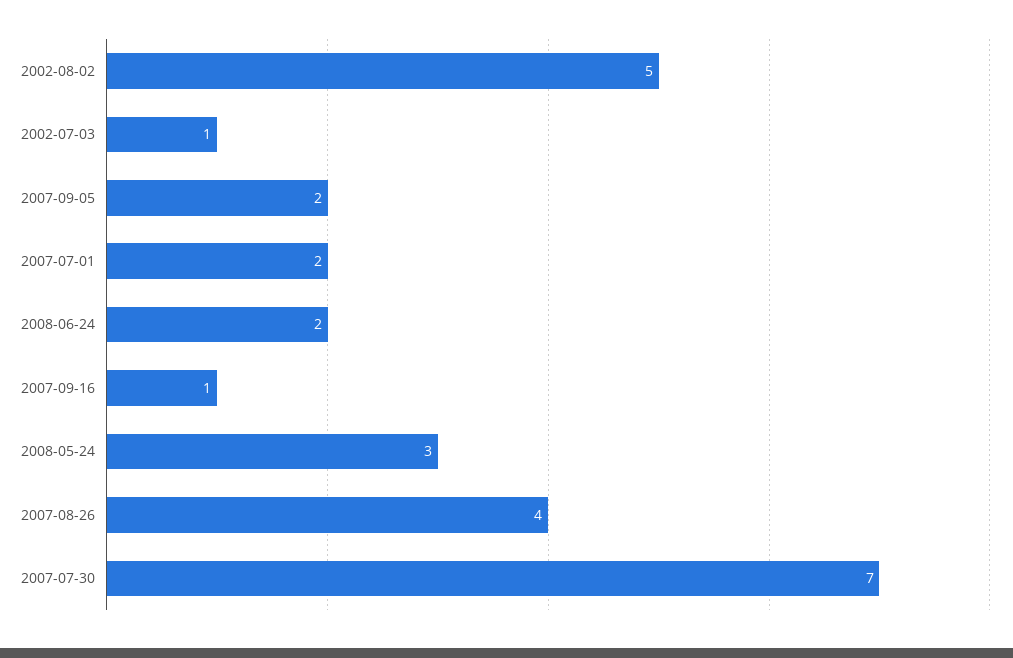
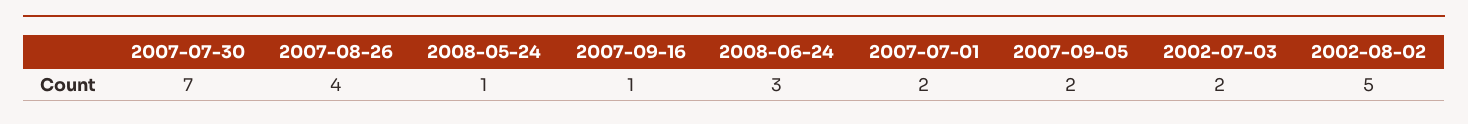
  {
    "2002-08-02": 5,
-   "2002-07-03": 1,
+   "2002-07-03": 2,
    "2007-09-05": 2,
    "2007-07-01": 2,
-   "2008-06-24": 2,
+   "2008-06-24": 3,
    "2007-09-16": 1,
-   "2008-05-24": 3,
+   "2008-05-24": 1,
    "2007-08-26": 4,
    "2007-07-30": 7
  }

